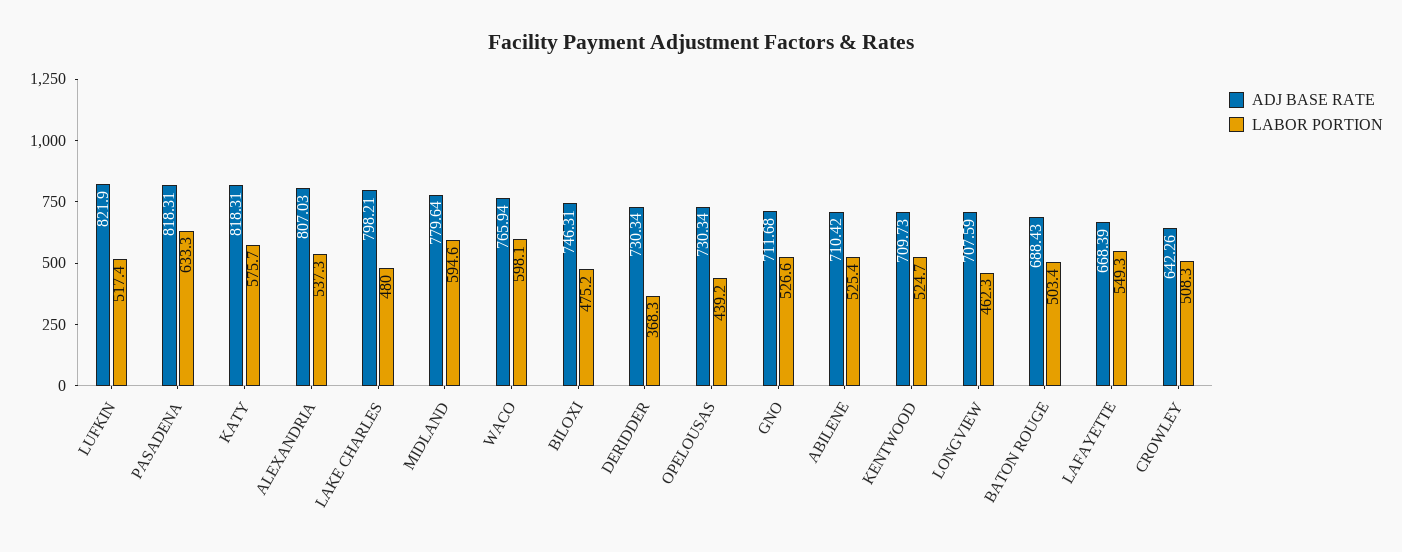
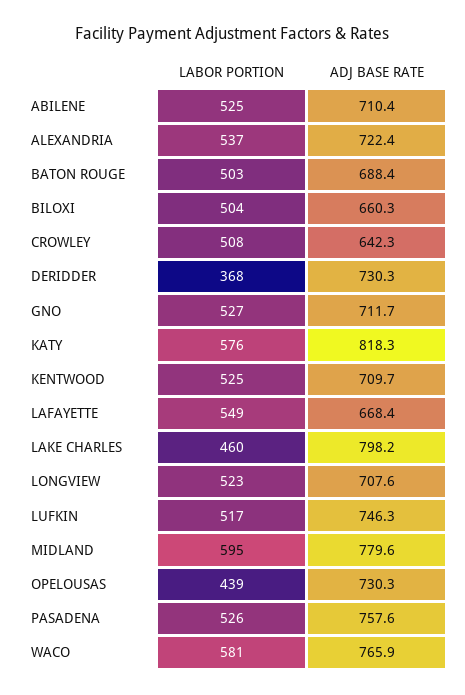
  {
    "ADJ BASE RATE": {
-     "LUFKIN": 821.9,
+     "LUFKIN": 746.3,
-     "PASADENA": 818.31,
+     "PASADENA": 757.6,
      "KATY": 818.31,
-     "ALEXANDRIA": 807.03,
+     "ALEXANDRIA": 722.4,
      "LAKE CHARLES": 798.21,
      "MIDLAND": 779.64,
      "WACO": 765.94,
-     "BILOXI": 746.31,
+     "BILOXI": 660.3,
      "DERIDDER": 730.34,
      "OPELOUSAS": 730.34,
      "GNO": 711.68,
      "ABILENE": 710.42,
      "KENTWOOD": 709.73,
      "LONGVIEW": 707.59,
      "BATON ROUGE": 688.43,
      "LAFAYETTE": 668.39,
      "CROWLEY": 642.26
    },
    "LABOR PORTION": {
      "LUFKIN": 517.4,
-     "PASADENA": 633.3,
+     "PASADENA": 526,
      "KATY": 575.7,
      "ALEXANDRIA": 537.3,
-     "LAKE CHARLES": 480,
+     "LAKE CHARLES": 460,
      "MIDLAND": 594.6,
-     "WACO": 598.1,
+     "WACO": 581,
-     "BILOXI": 475.2,
+     "BILOXI": 504,
      "DERIDDER": 368.3,
      "OPELOUSAS": 439.2,
      "GNO": 526.6,
      "ABILENE": 525.4,
      "KENTWOOD": 524.7,
-     "LONGVIEW": 462.3,
+     "LONGVIEW": 523,
      "BATON ROUGE": 503.4,
      "LAFAYETTE": 549.3,
      "CROWLEY": 508.3
    }
  }

